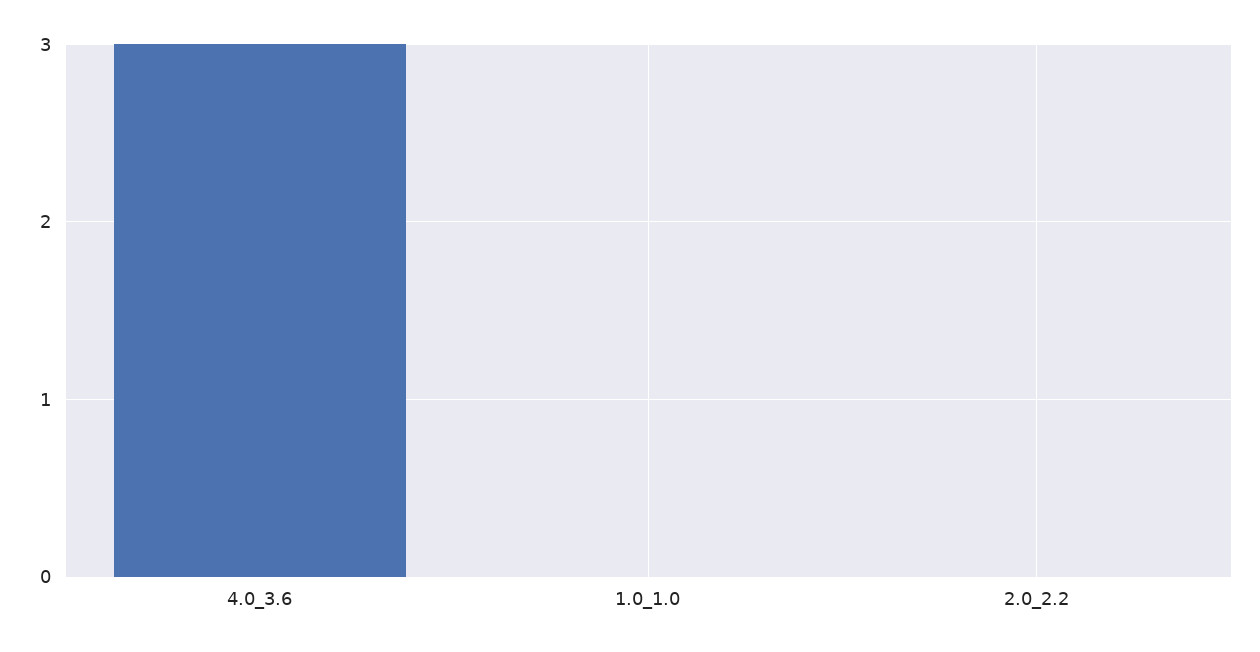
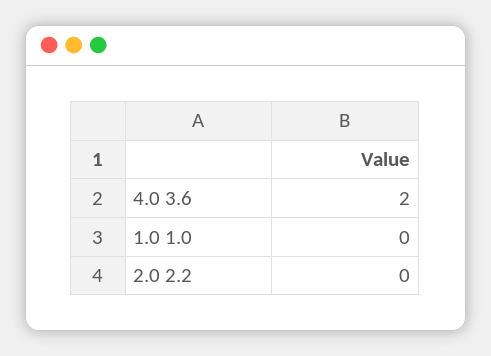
  {
-   "4.0_3.6": 3,
+   "4.0_3.6": 2,
    "1.0_1.0": 0,
    "2.0_2.2": 0
  }

